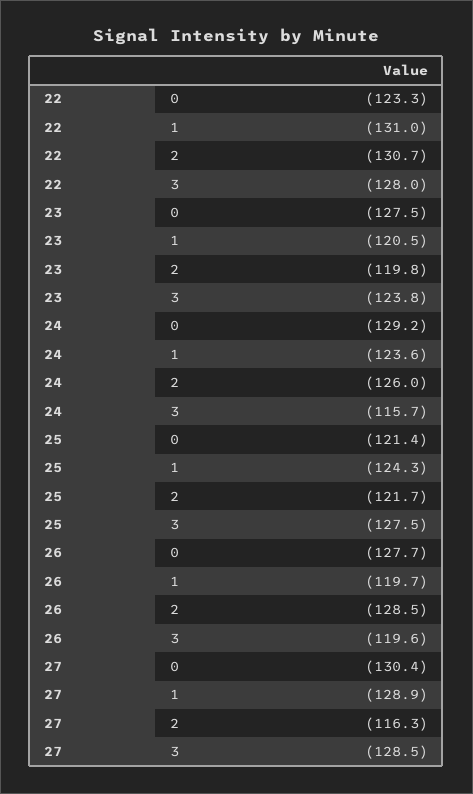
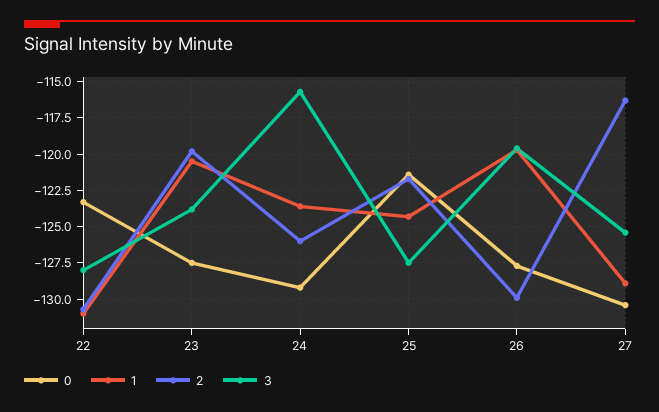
  {
    "0": {
      "22": -123.3,
      "23": -127.5,
      "24": -129.2,
      "25": -121.4,
      "26": -127.7,
      "27": -130.4
    },
    "1": {
      "22": -131,
      "23": -120.5,
      "24": -123.6,
      "25": -124.3,
      "26": -119.7,
      "27": -128.9
    },
    "2": {
      "22": -130.7,
      "23": -119.8,
      "24": -126,
      "25": -121.7,
-     "26": -128.5,
+     "26": -130,
      "27": -116.3
    },
    "3": {
      "22": -128,
      "23": -123.8,
      "24": -115.7,
      "25": -127.5,
      "26": -119.6,
-     "27": -128.5
+     "27": -125.5
    }
  }

